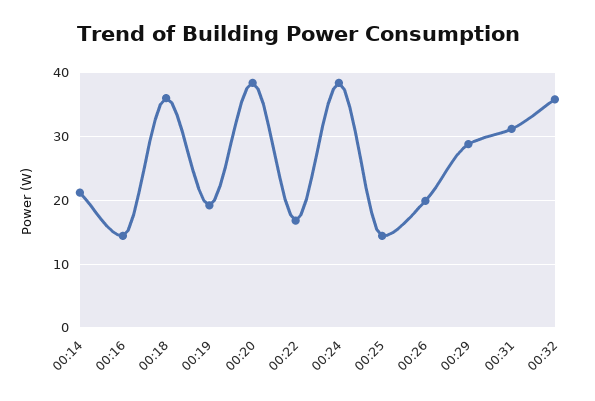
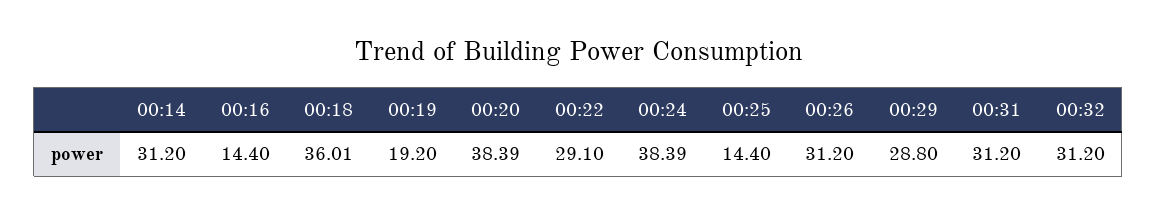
  {
-   "00:14": 21,
+   "00:14": 31.2,
    "00:16": 14.4,
    "00:18": 36.01,
    "00:19": 19.2,
    "00:20": 38.39,
-   "00:22": 17,
+   "00:22": 29.1,
    "00:24": 38.39,
    "00:25": 14.4,
-   "00:26": 20,
+   "00:26": 31.2,
    "00:29": 28.8,
    "00:31": 31.2,
-   "00:32": 36
+   "00:32": 31.2
  }

